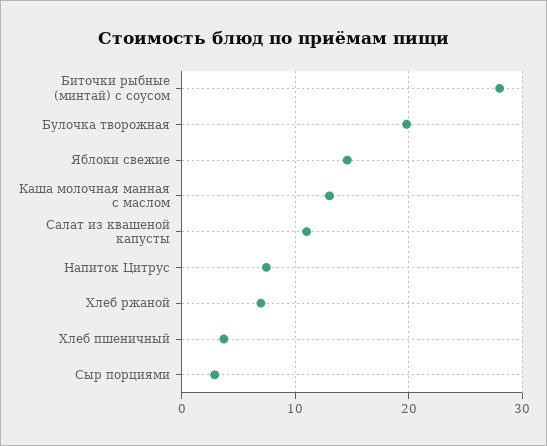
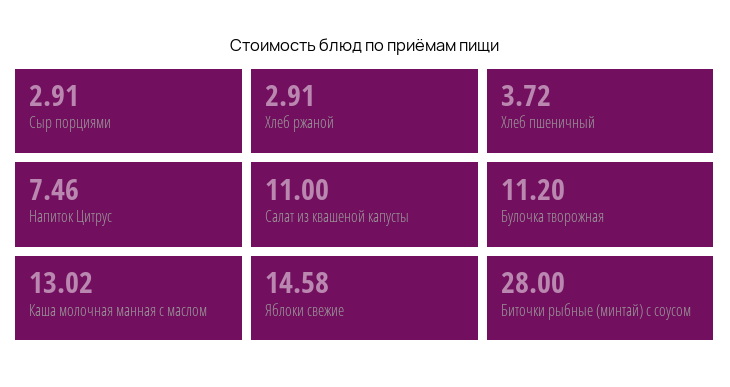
  {
    "Биточки рыбные (минтай) с соусом": 28,
-   "Булочка творожная": 20,
+   "Булочка творожная": 11.2,
    "Яблоки свежие": 14.58,
    "Каша молочная манная с маслом": 13.02,
    "Салат из квашеной капусты": 11,
    "Напиток Цитрус": 7.46,
-   "Хлеб ржаной": 7,
+   "Хлеб ржаной": 2.91,
    "Хлеб пшеничный": 3.72,
    "Сыр порциями": 2.91
  }

